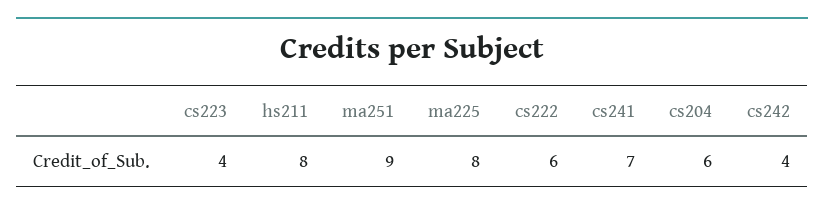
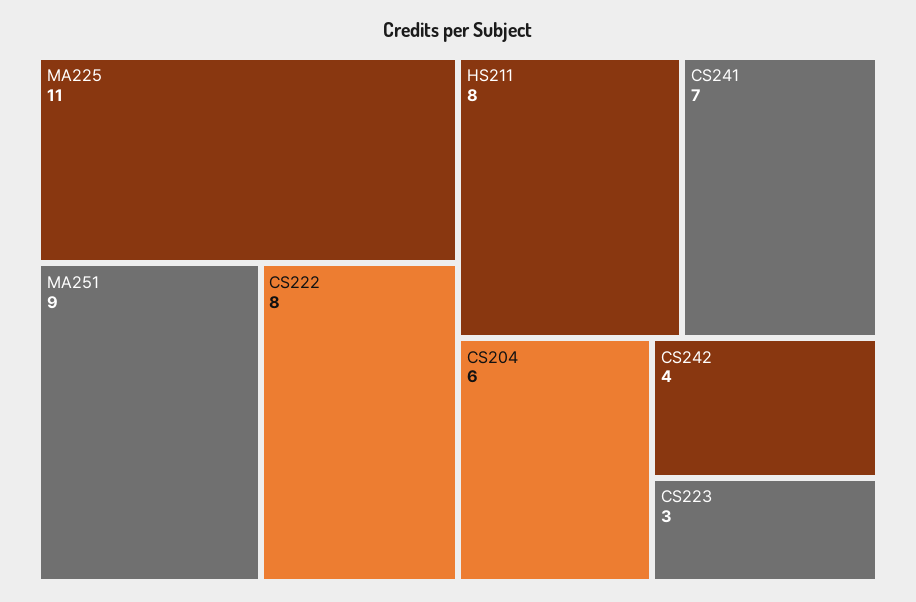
  {
-   "cs223": 4,
+   "cs223": 3,
    "hs211": 8,
    "ma251": 9,
-   "ma225": 8,
+   "ma225": 11,
-   "cs222": 6,
+   "cs222": 8,
    "cs241": 7,
    "cs204": 6,
    "cs242": 4
  }

